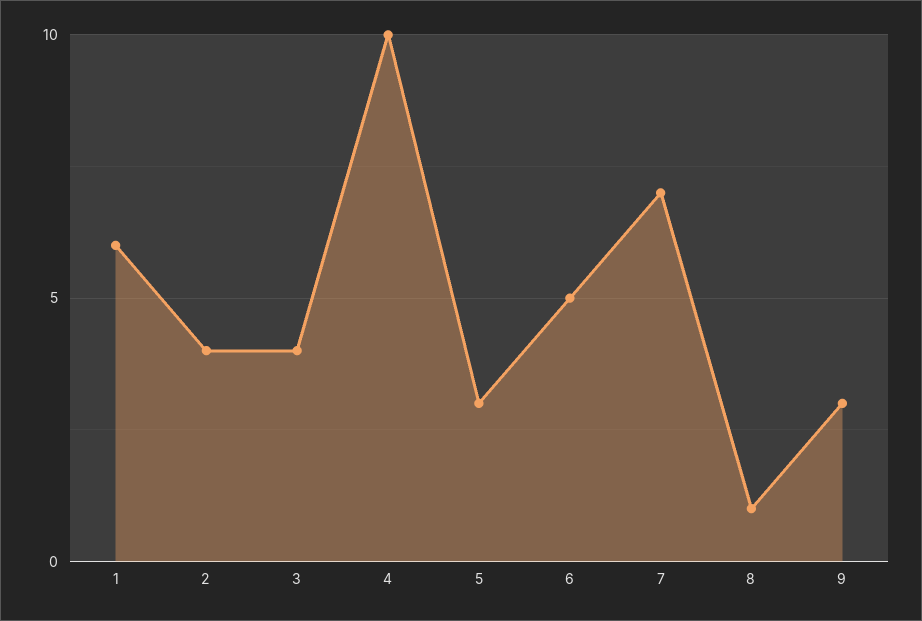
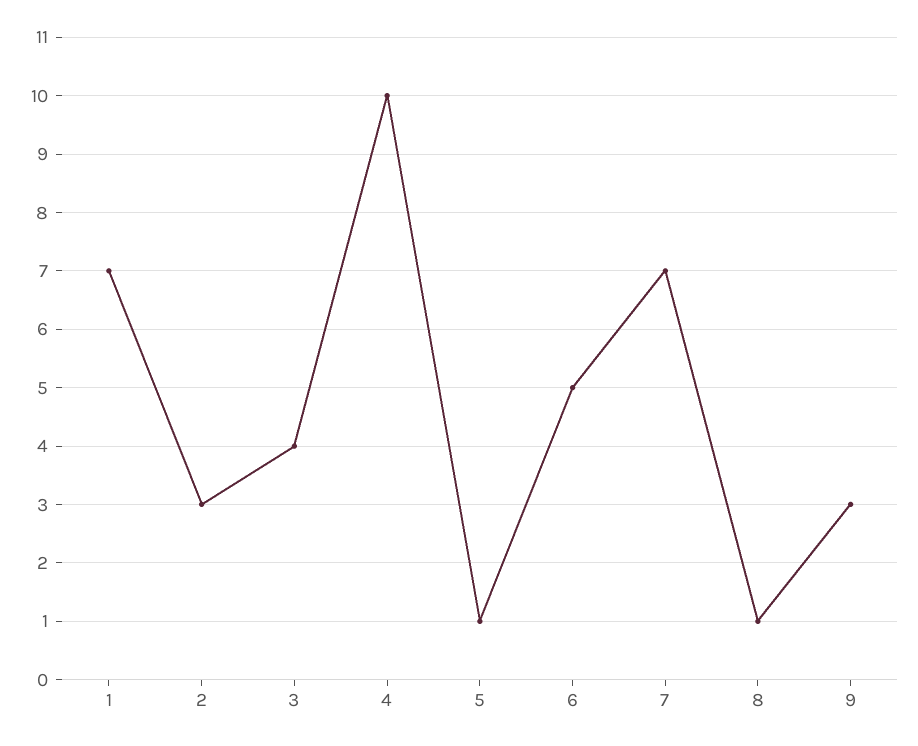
  {
-   "1": 6,
+   "1": 7,
-   "2": 4,
+   "2": 3,
    "3": 4,
    "4": 10,
-   "5": 3,
+   "5": 1,
    "6": 5,
    "7": 7,
    "8": 1,
    "9": 3
  }

